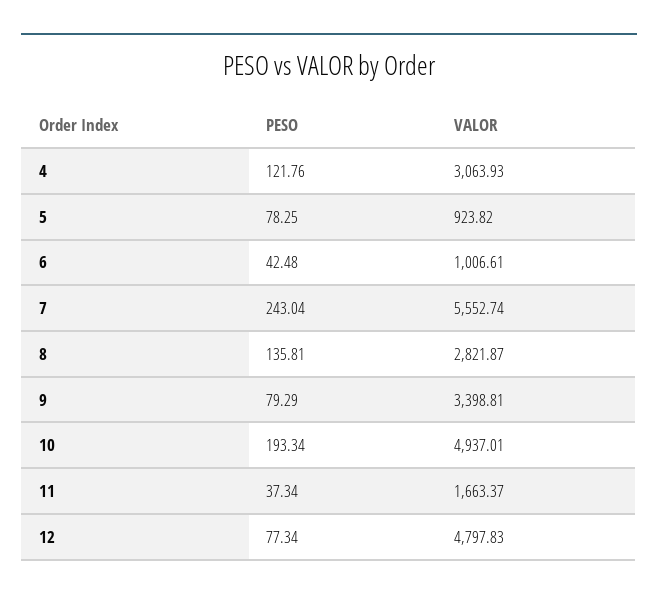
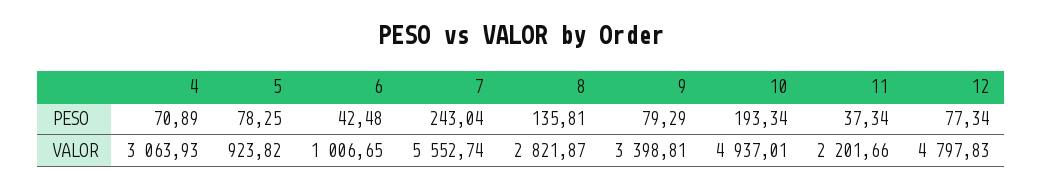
  {
    "PESO": {
-     "4": 121.76,
+     "4": 70.89,
      "5": 78.25,
      "6": 42.48,
      "7": 243.04,
      "8": 135.81,
      "9": 79.29,
      "10": 193.34,
      "11": 37.34,
      "12": 77.34
    },
    "VALOR": {
      "4": 3063.93,
      "5": 923.82,
-     "6": 1006.61,
+     "6": 1006.65,
      "7": 5552.74,
      "8": 2821.87,
      "9": 3398.81,
      "10": 4937.01,
-     "11": 1663.37,
+     "11": 2201.66,
      "12": 4797.83
    }
  }

